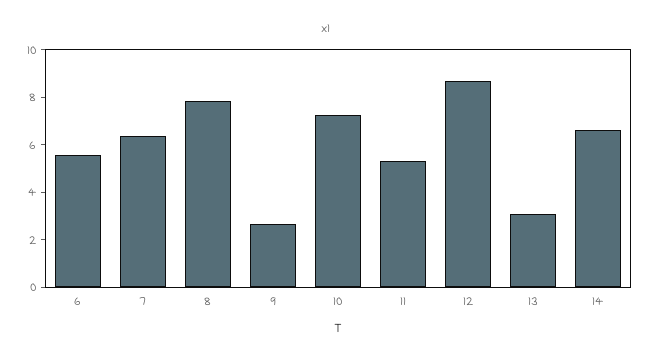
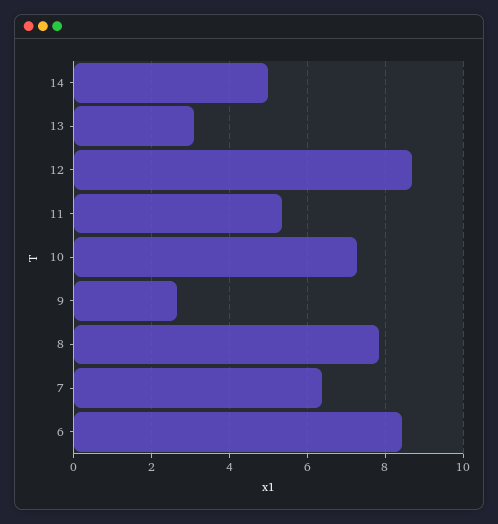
  {
-   "6": 5.5,
+   "6": 8.4,
    "7": 6.4,
    "8": 7.8,
    "9": 2.6,
    "10": 7.2,
    "11": 5.4,
    "12": 8.6,
    "13": 3,
-   "14": 6.5
+   "14": 5
  }

